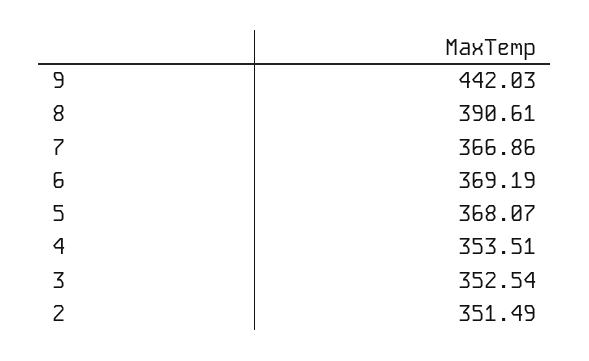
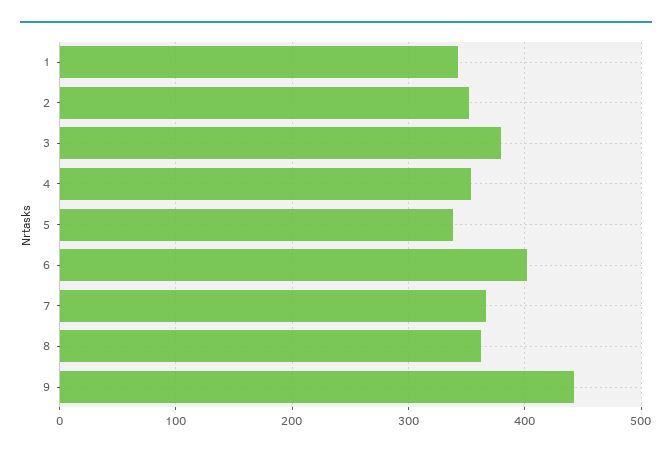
  {
    "9": 442.03,
-   "8": 390.61,
+   "8": 360,
    "7": 366.86,
-   "6": 369.19,
+   "6": 400,
-   "5": 368.07,
+   "5": 340,
    "4": 353.51,
-   "3": 352.54,
+   "3": 380,
-   "2": 351.49
+   "2": 351.49,
+   "1": 340
  }

